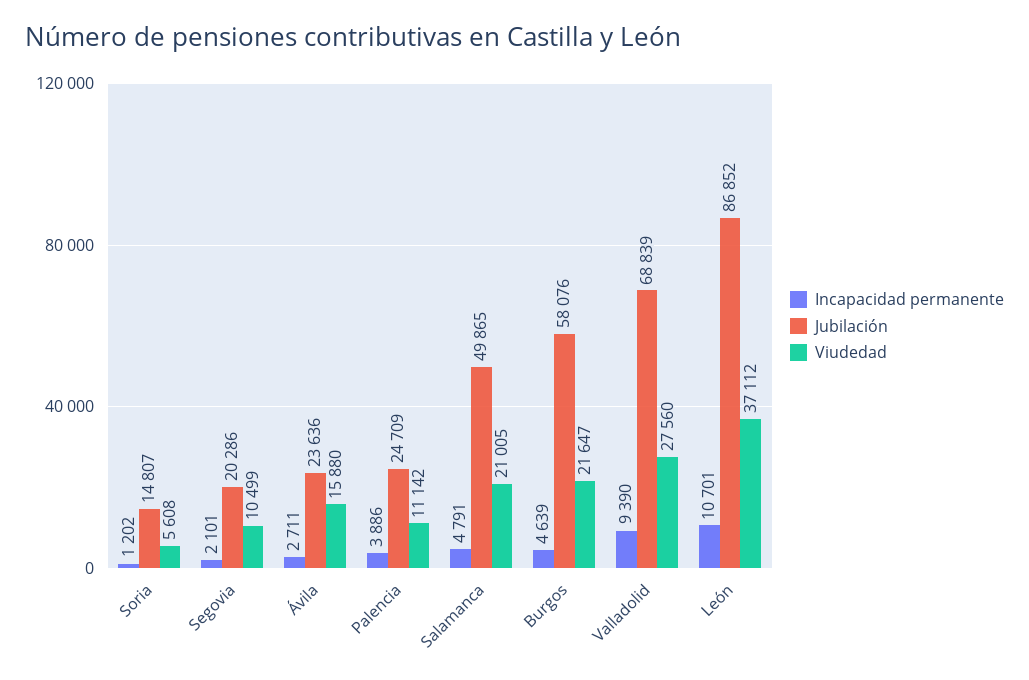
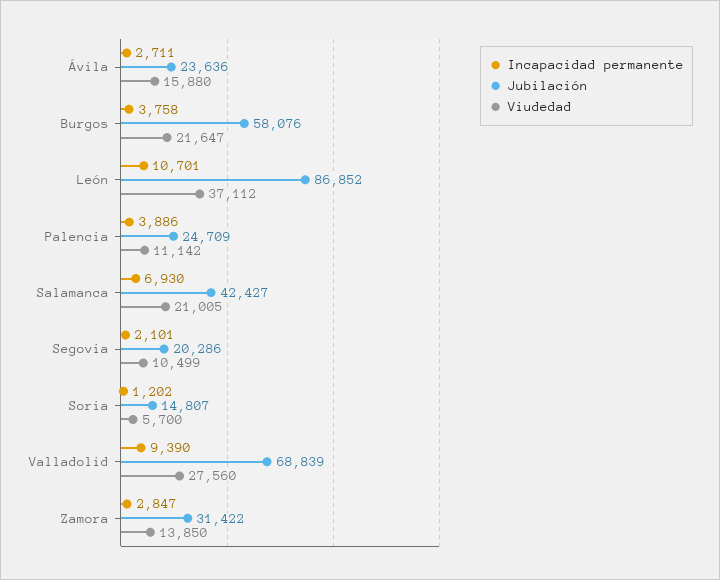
  {
    "Incapacidad permanente": {
      "Soria": 1202,
      "Segovia": 2101,
      "Ávila": 2711,
      "Palencia": 3886,
-     "Salamanca": 4791,
+     "Salamanca": 6930,
-     "Burgos": 4639,
+     "Burgos": 3758,
      "Valladolid": 9390,
-     "León": 10701
+     "León": 10701,
+     "Zamora": 2847
    },
    "Jubilación": {
      "Soria": 14807,
      "Segovia": 20286,
      "Ávila": 23636,
      "Palencia": 24709,
-     "Salamanca": 49865,
+     "Salamanca": 42427,
      "Burgos": 58076,
      "Valladolid": 68839,
-     "León": 86852
+     "León": 86852,
+     "Zamora": 31422
    },
    "Viudedad": {
-     "Soria": 5608,
+     "Soria": 5700,
      "Segovia": 10499,
      "Ávila": 15880,
      "Palencia": 11142,
      "Salamanca": 21005,
      "Burgos": 21647,
      "Valladolid": 27560,
-     "León": 37112
+     "León": 37112,
+     "Zamora": 13850
    }
  }

